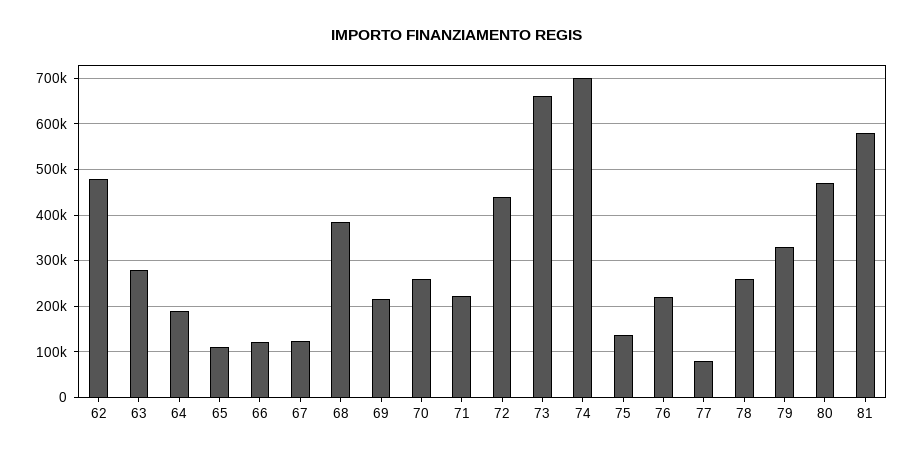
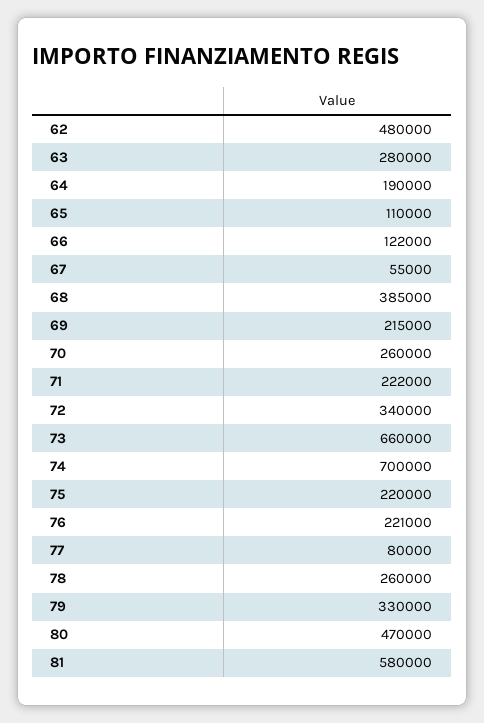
  {
    "62": 480000,
    "63": 280000,
    "64": 190000,
    "65": 110000,
    "66": 122000,
-   "67": 120000,
+   "67": 55000,
    "68": 385000,
    "69": 215000,
    "70": 260000,
    "71": 222000,
-   "72": 440000,
+   "72": 340000,
    "73": 660000,
    "74": 700000,
-   "75": 140000,
+   "75": 220000,
    "76": 221000,
    "77": 80000,
    "78": 260000,
    "79": 330000,
    "80": 470000,
    "81": 580000
  }

